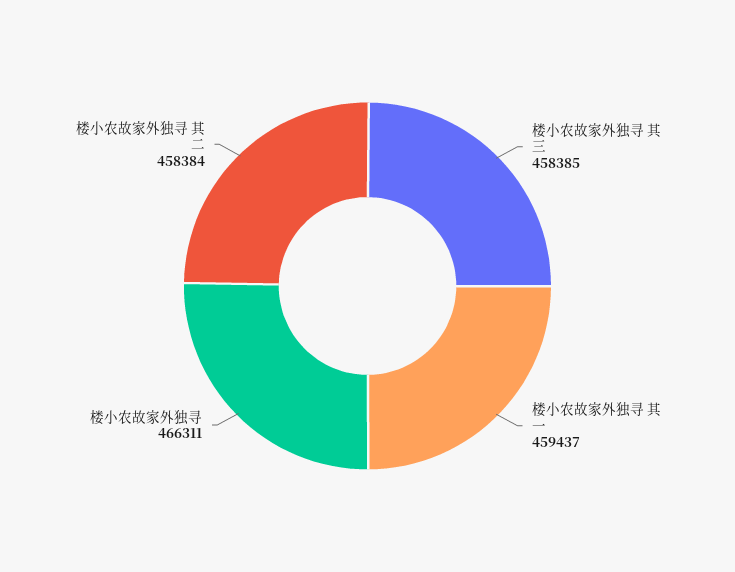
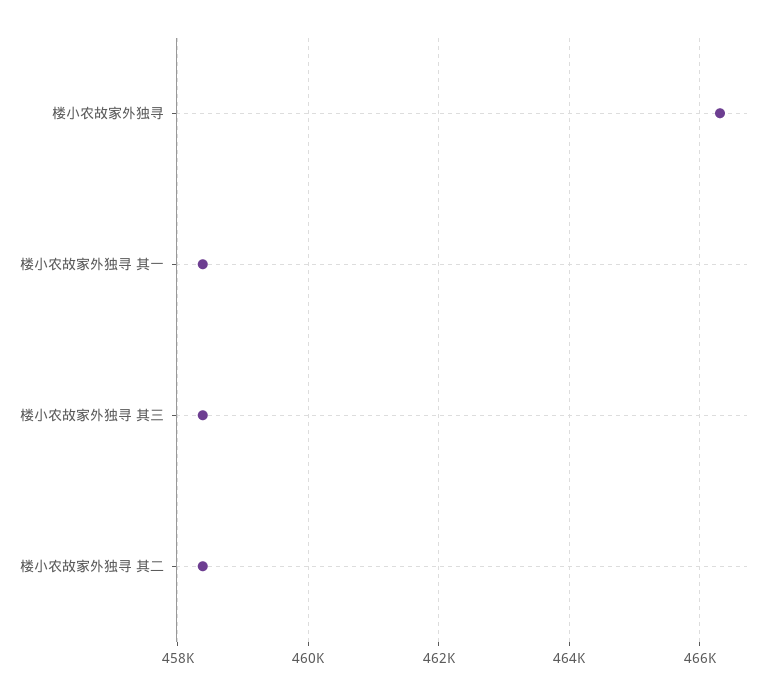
  {
    "楼小农故家外独寻 其三": 458385,
-   "楼小农故家外独寻 其一": 459437,
+   "楼小农故家外独寻 其一": 458400,
    "楼小农故家外独寻": 466311,
    "楼小农故家外独寻 其二": 458384
  }

